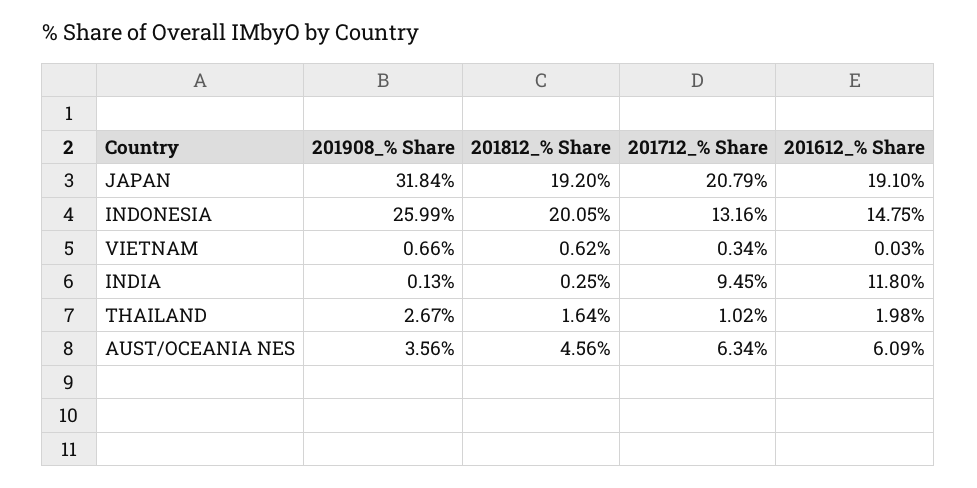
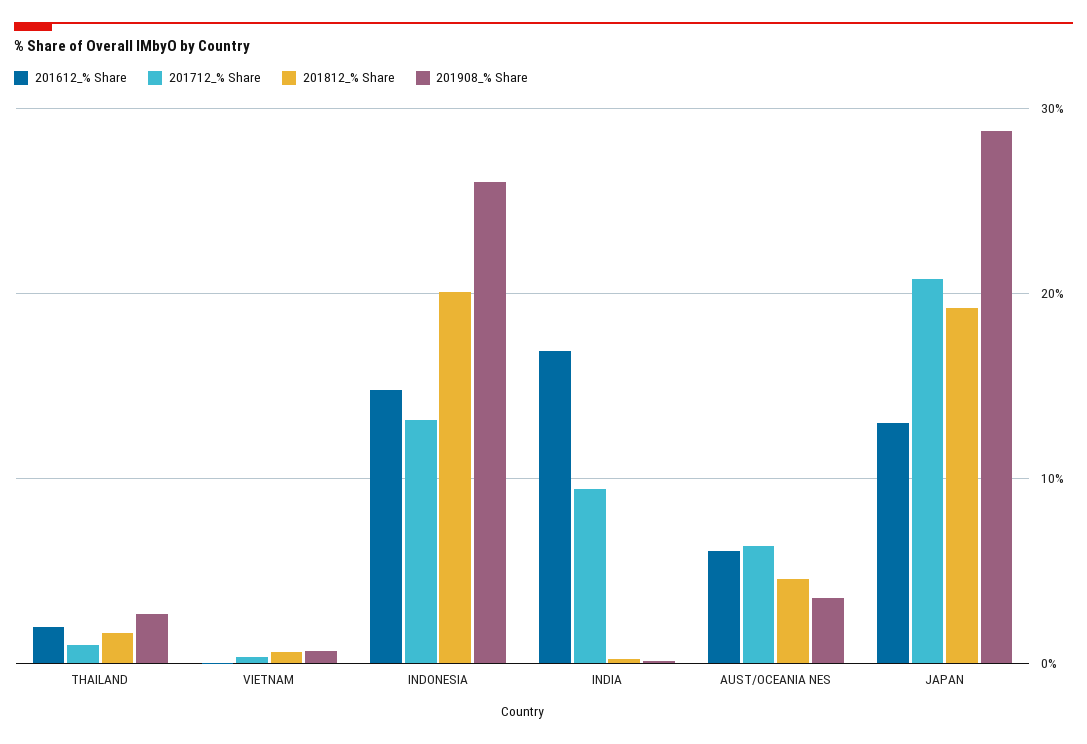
  {
    "201908_% Share": {
-     "JAPAN": 31.84,
+     "JAPAN": 29,
      "INDONESIA": 25.99,
      "VIETNAM": 0.66,
      "INDIA": 0.13,
      "THAILAND": 2.67,
      "AUST/OCEANIA NES": 3.56
    },
    "201812_% Share": {
      "JAPAN": 19.2,
      "INDONESIA": 20.05,
      "VIETNAM": 0.62,
      "INDIA": 0.25,
      "THAILAND": 1.64,
      "AUST/OCEANIA NES": 4.56
    },
    "201712_% Share": {
      "JAPAN": 20.79,
      "INDONESIA": 13.16,
      "VIETNAM": 0.34,
      "INDIA": 9.45,
      "THAILAND": 1.02,
      "AUST/OCEANIA NES": 6.34
    },
    "201612_% Share": {
-     "JAPAN": 19.1,
+     "JAPAN": 13,
      "INDONESIA": 14.75,
      "VIETNAM": 0.03,
-     "INDIA": 11.8,
+     "INDIA": 17,
      "THAILAND": 1.98,
      "AUST/OCEANIA NES": 6.09
    }
  }

